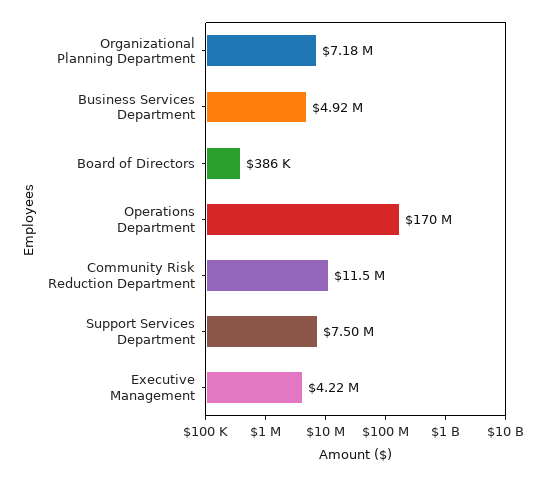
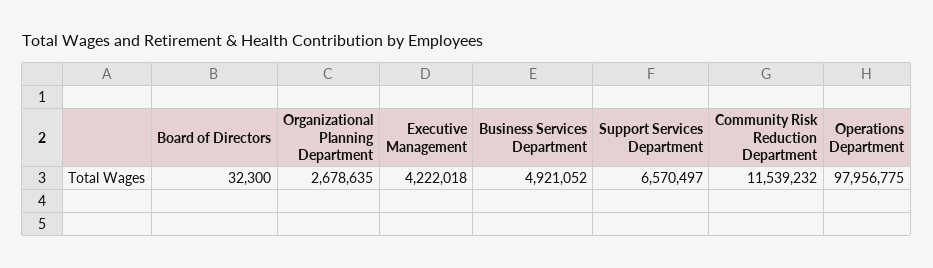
  {
-   "Organizational Planning Department": 7180000,
+   "Organizational Planning Department": 2678635,
    "Business Services Department": 4921052,
-   "Board of Directors": 386000,
+   "Board of Directors": 32300,
-   "Operations Department": 170000000,
+   "Operations Department": 97956775,
    "Community Risk Reduction Department": 11539232,
-   "Support Services Department": 7500000,
+   "Support Services Department": 6570497,
    "Executive Management": 4222018
  }

